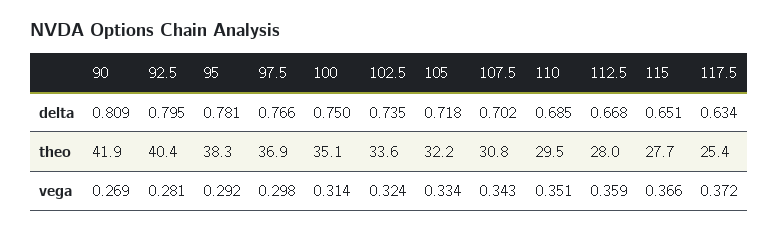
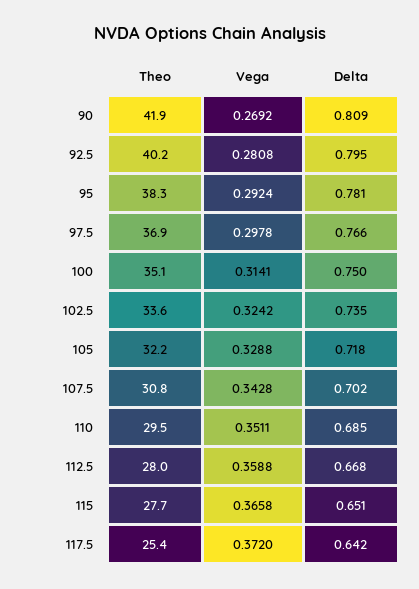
  {
    "90": {
      "delta": 0.809,
      "theo": 41.9,
      "vega": 0.2692
    },
    "92.5": {
      "delta": 0.795,
-     "theo": 40.4,
+     "theo": 40.2,
      "vega": 0.2808
    },
    "95": {
      "delta": 0.781,
      "theo": 38.3,
      "vega": 0.2924
    },
    "97.5": {
      "delta": 0.766,
      "theo": 36.9,
      "vega": 0.2978
    },
    "100": {
      "delta": 0.75,
      "theo": 35.1,
      "vega": 0.3141
    },
    "102.5": {
      "delta": 0.735,
      "theo": 33.6,
      "vega": 0.3242
    },
    "105": {
      "delta": 0.718,
      "theo": 32.2,
-     "vega": 0.334
+     "vega": 0.3288
    },
    "107.5": {
      "delta": 0.702,
      "theo": 30.8,
      "vega": 0.3428
    },
    "110": {
      "delta": 0.685,
      "theo": 29.5,
      "vega": 0.3511
    },
    "112.5": {
      "delta": 0.668,
      "theo": 28,
      "vega": 0.3588
    },
    "115": {
      "delta": 0.651,
      "theo": 27.7,
      "vega": 0.3658
    },
    "117.5": {
-     "delta": 0.634,
+     "delta": 0.642,
      "theo": 25.4,
      "vega": 0.372
    }
  }

